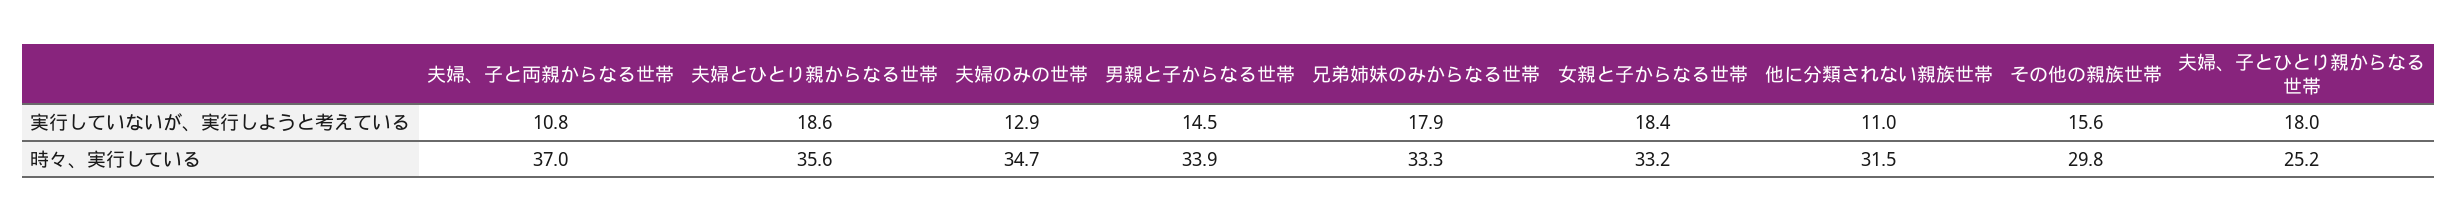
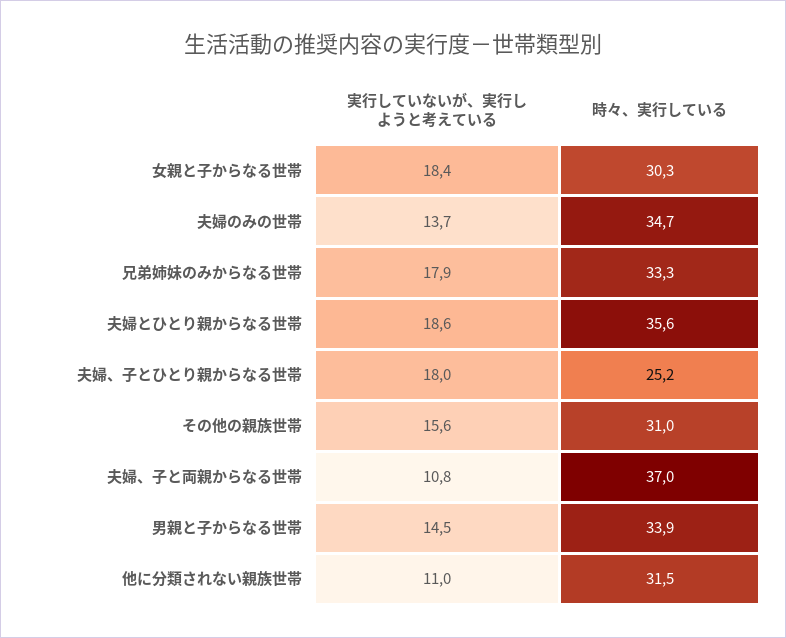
  {
    "夫婦、子と両親からなる世帯": {
      "実行していないが、実行しようと考えている": 10.8,
      "時々、実行している": 37
    },
    "夫婦とひとり親からなる世帯": {
      "実行していないが、実行しようと考えている": 18.6,
      "時々、実行している": 35.6
    },
    "夫婦のみの世帯": {
-     "実行していないが、実行しようと考えている": 12.9,
+     "実行していないが、実行しようと考えている": 13.7,
      "時々、実行している": 34.7
    },
    "男親と子からなる世帯": {
      "実行していないが、実行しようと考えている": 14.5,
      "時々、実行している": 33.9
    },
    "兄弟姉妹のみからなる世帯": {
      "実行していないが、実行しようと考えている": 17.9,
      "時々、実行している": 33.3
    },
    "女親と子からなる世帯": {
      "実行していないが、実行しようと考えている": 18.4,
-     "時々、実行している": 33.2
+     "時々、実行している": 30.3
    },
    "他に分類されない親族世帯": {
      "実行していないが、実行しようと考えている": 11,
      "時々、実行している": 31.5
    },
    "その他の親族世帯": {
      "実行していないが、実行しようと考えている": 15.6,
-     "時々、実行している": 29.8
+     "時々、実行している": 31
    },
    "夫婦、子とひとり親からなる世帯": {
      "実行していないが、実行しようと考えている": 18,
      "時々、実行している": 25.2
    }
  }

